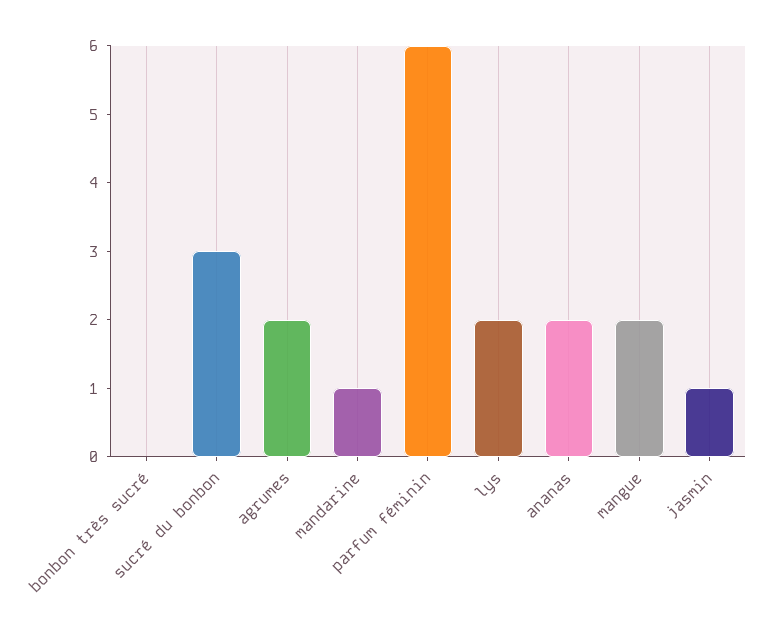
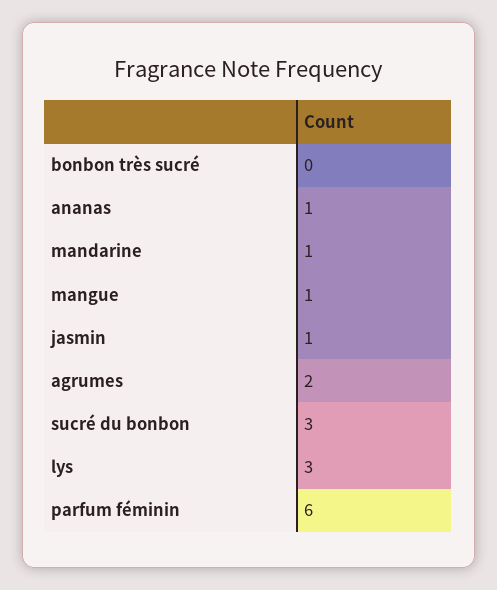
  {
    "bonbon très sucré": 0,
    "sucré du bonbon": 3,
    "agrumes": 2,
    "mandarine": 1,
    "parfum féminin": 6,
-   "lys": 2,
+   "lys": 3,
-   "ananas": 2,
+   "ananas": 1,
-   "mangue": 2,
+   "mangue": 1,
    "jasmin": 1
  }

